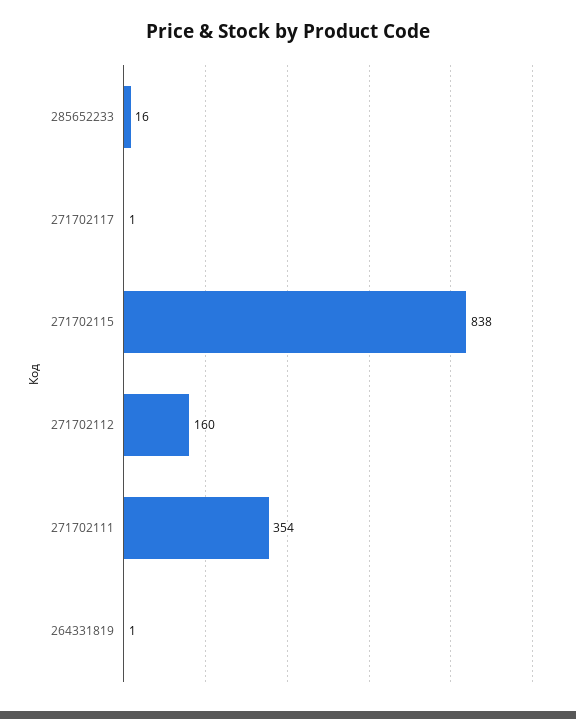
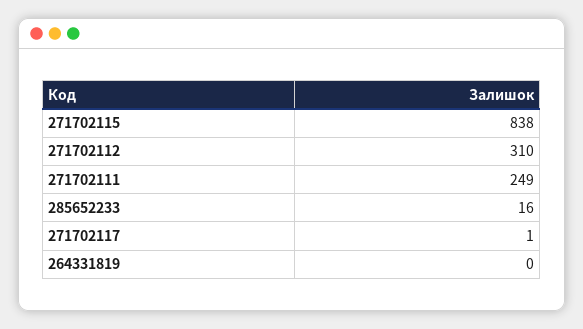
  {
    "285652233": 16,
    "271702117": 1,
    "271702115": 838,
-   "271702112": 160,
+   "271702112": 310,
-   "271702111": 354,
+   "271702111": 249,
-   "264331819": 1
+   "264331819": 0
  }

